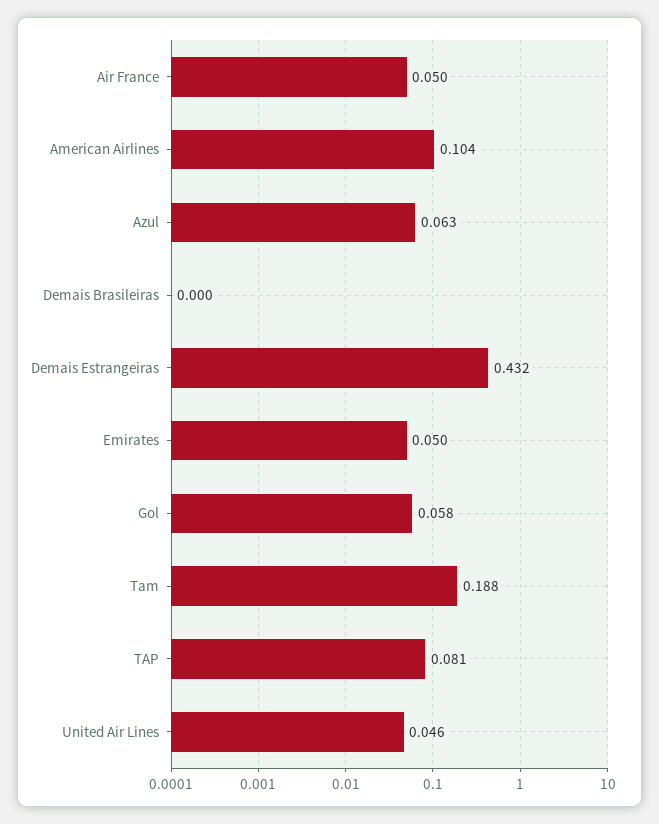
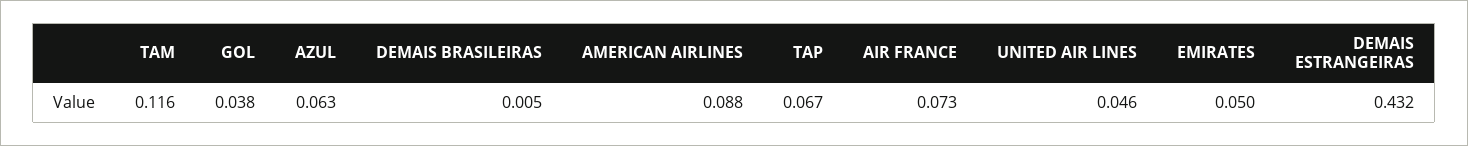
  {
-   "Air France": 0.05,
+   "Air France": 0.073,
-   "American Airlines": 0.104,
+   "American Airlines": 0.088,
    "Azul": 0.063,
-   "Demais Brasileiras": 0,
+   "Demais Brasileiras": 0.005,
    "Demais Estrangeiras": 0.432,
    "Emirates": 0.05,
-   "Gol": 0.058,
+   "Gol": 0.038,
-   "Tam": 0.188,
+   "Tam": 0.116,
-   "TAP": 0.081,
+   "TAP": 0.067,
    "United Air Lines": 0.046
  }

